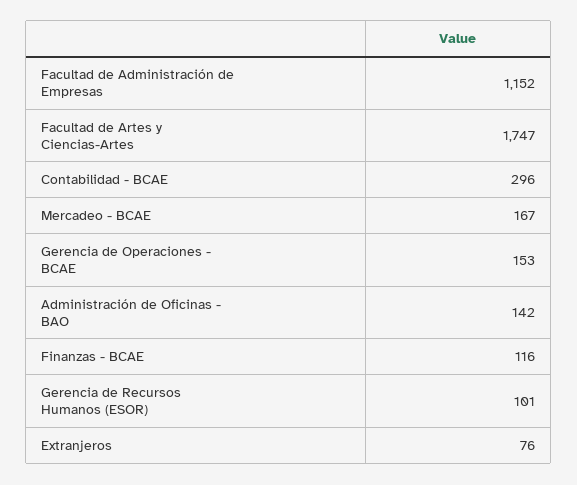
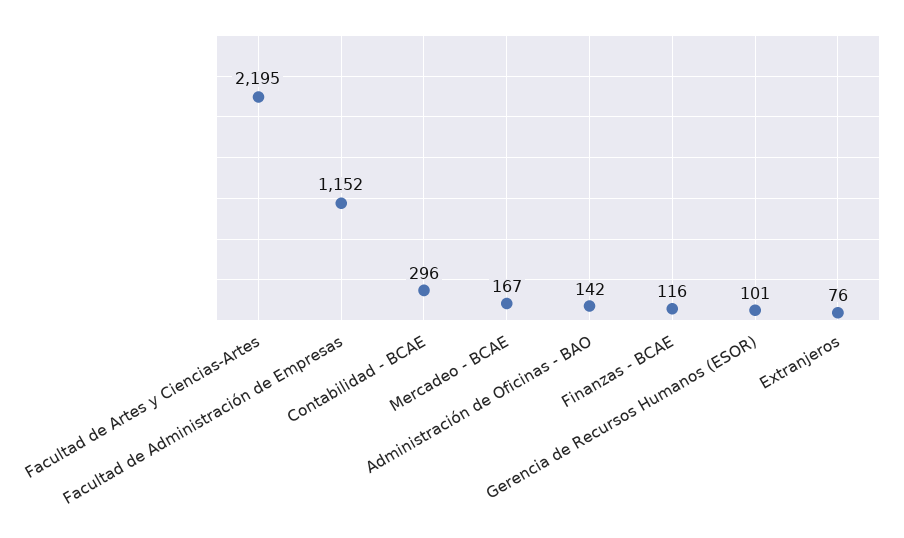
  {
    "Facultad de Administración de Empresas": 1152,
-   "Facultad de Artes y Ciencias-Artes": 1747,
+   "Facultad de Artes y Ciencias-Artes": 2195,
    "Contabilidad - BCAE": 296,
    "Mercadeo - BCAE": 167,
-   "Gerencia de Operaciones - BCAE": 153,
    "Administración de Oficinas - BAO": 142,
    "Finanzas - BCAE": 116,
    "Gerencia de Recursos Humanos (ESOR)": 101,
    "Extranjeros": 76
  }

